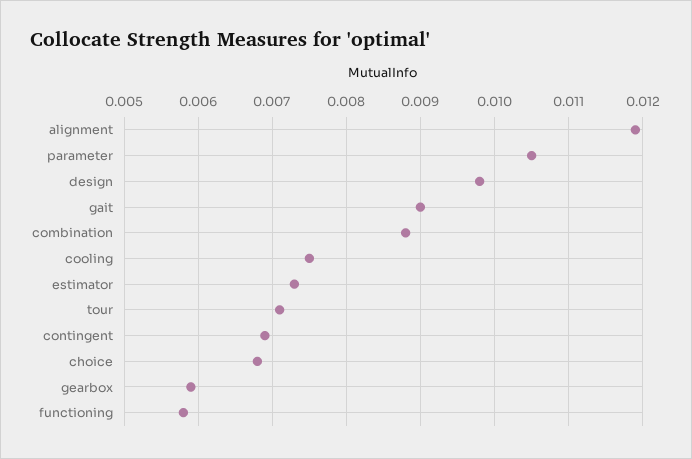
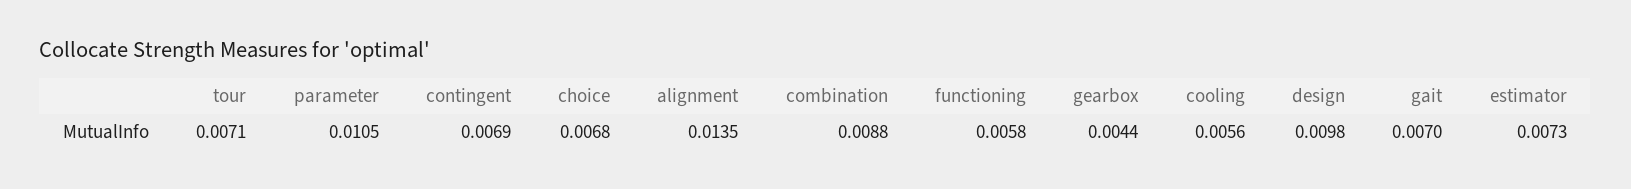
  {
-   "alignment": 0.0119,
+   "alignment": 0.0135,
    "parameter": 0.0105,
    "design": 0.0098,
-   "gait": 0.009,
+   "gait": 0.007,
    "combination": 0.0088,
-   "cooling": 0.0075,
+   "cooling": 0.0056,
    "estimator": 0.0073,
    "tour": 0.0071,
    "contingent": 0.0069,
    "choice": 0.0068,
-   "gearbox": 0.0059,
+   "gearbox": 0.0044,
    "functioning": 0.0058
  }

